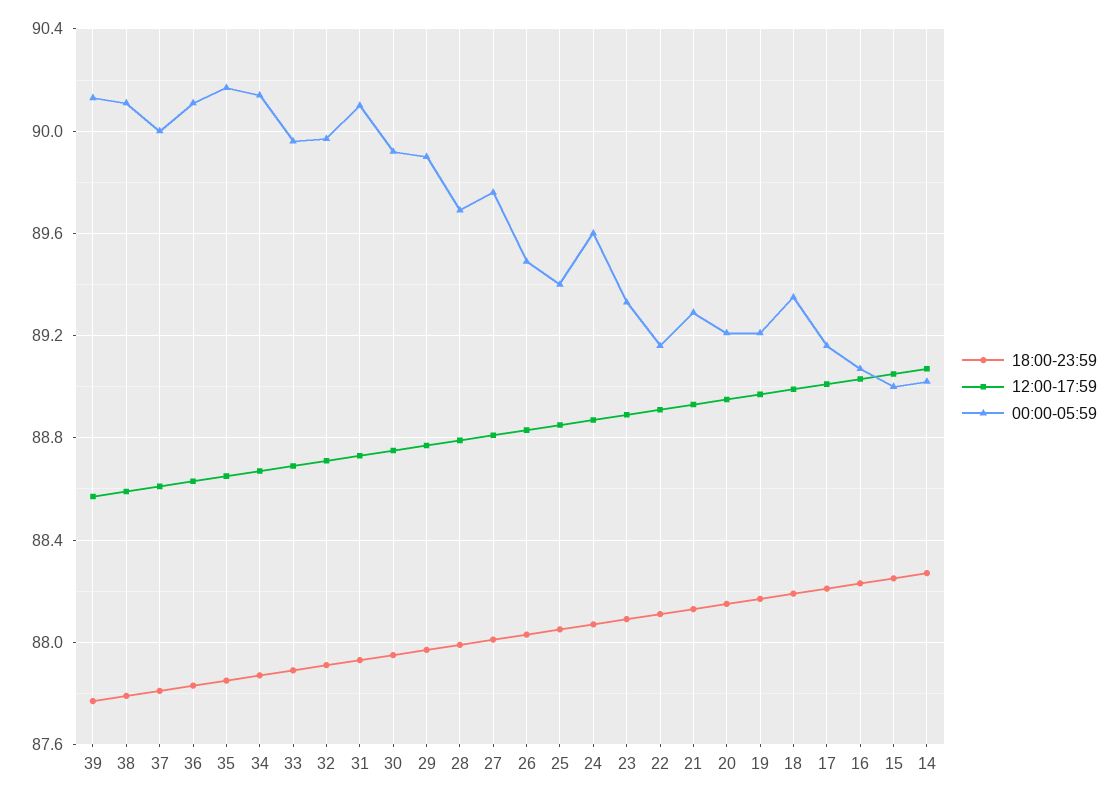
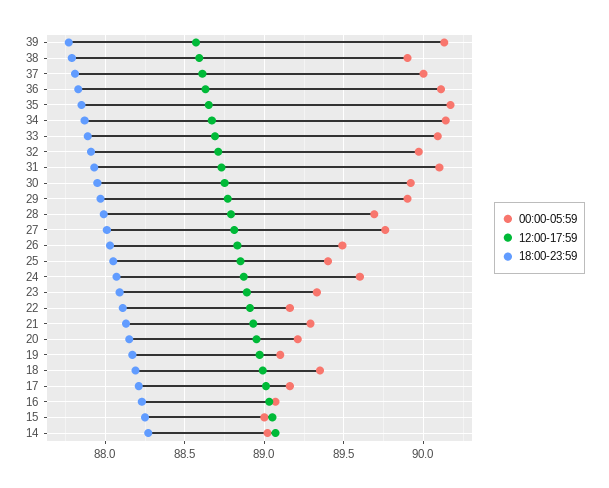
  {
    "18:00-23:59": {
      "39": 87.75,
      "38": 87.8,
      "37": 87.8,
      "36": 87.85,
      "35": 87.85,
      "34": 87.85,
      "33": 87.9,
      "32": 87.9,
      "31": 87.95,
      "30": 87.95,
      "29": 87.95,
      "28": 88,
      "27": 88,
      "26": 88.05,
      "25": 88.05,
      "24": 88.05,
      "23": 88.1,
      "22": 88.1,
      "21": 88.15,
      "20": 88.15,
      "19": 88.15,
      "18": 88.2,
      "17": 88.2,
      "16": 88.25,
      "15": 88.25,
      "14": 88.25
    },
    "12:00-17:59": {
      "39": 88.55,
      "38": 88.6,
      "37": 88.6,
      "36": 88.65,
      "35": 88.65,
      "34": 88.65,
      "33": 88.7,
      "32": 88.7,
      "31": 88.75,
      "30": 88.75,
      "29": 88.75,
      "28": 88.8,
      "27": 88.8,
      "26": 88.85,
      "25": 88.85,
      "24": 88.85,
      "23": 88.9,
      "22": 88.9,
      "21": 88.95,
      "20": 88.95,
      "19": 88.95,
      "18": 89,
      "17": 89,
      "16": 89.05,
      "15": 89.05,
      "14": 89.05
    },
    "00:00-05:59": {
      "39": 90.15,
-     "38": 90.1,
+     "38": 89.9,
      "37": 90,
      "36": 90.1,
      "35": 90.15,
      "34": 90.15,
-     "33": 89.95,
+     "33": 90.1,
      "32": 89.95,
      "31": 90.1,
      "30": 89.9,
      "29": 89.9,
      "28": 89.7,
      "27": 89.75,
      "26": 89.5,
      "25": 89.4,
      "24": 89.6,
      "23": 89.35,
      "22": 89.15,
      "21": 89.3,
      "20": 89.2,
-     "19": 89.2,
+     "19": 89.1,
      "18": 89.35,
      "17": 89.15,
      "16": 89.05,
      "15": 89,
      "14": 89
    }
  }

